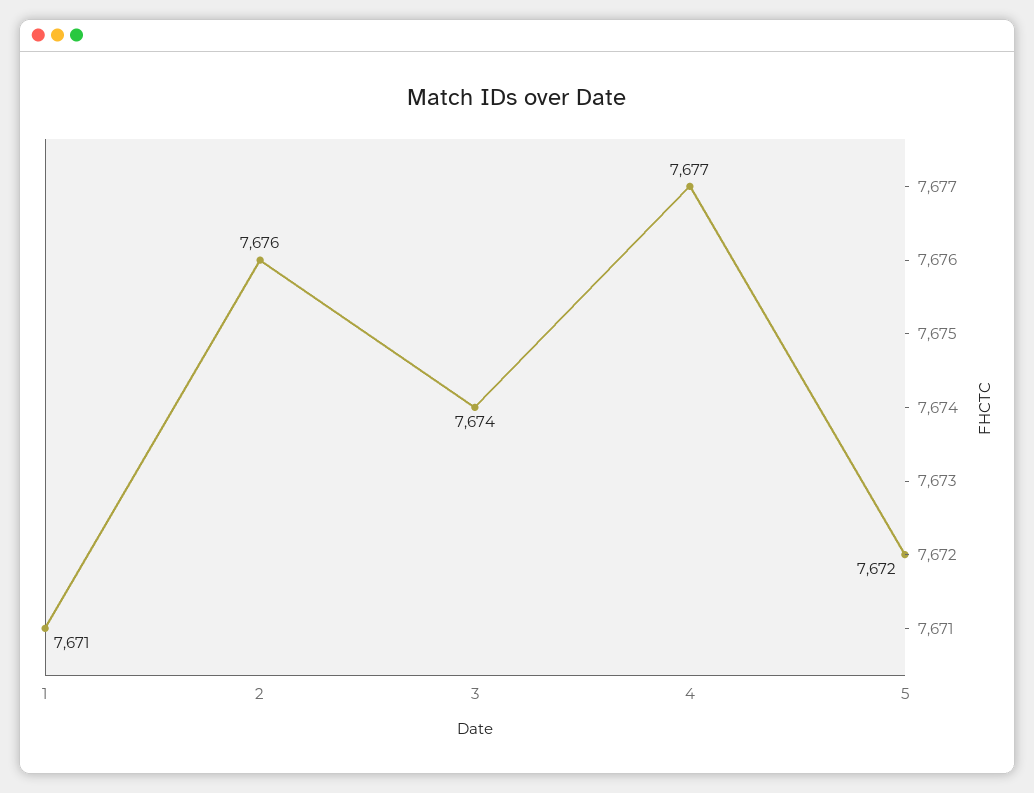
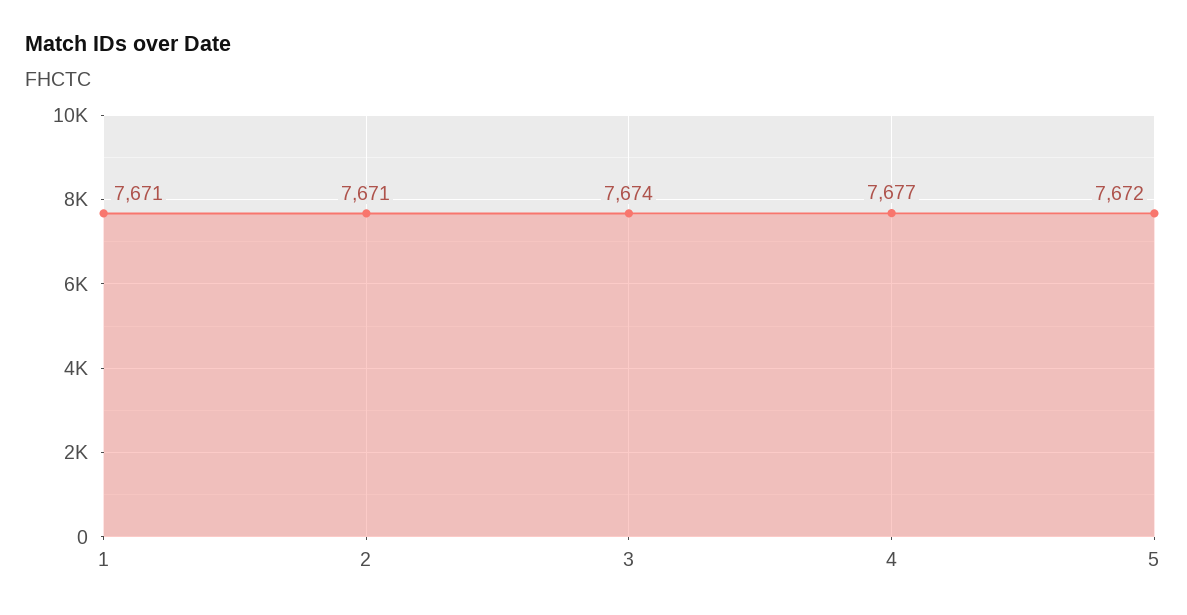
  {
    "1": 7671,
-   "2": 7676,
+   "2": 7671,
    "3": 7674,
    "4": 7677,
    "5": 7672
  }

